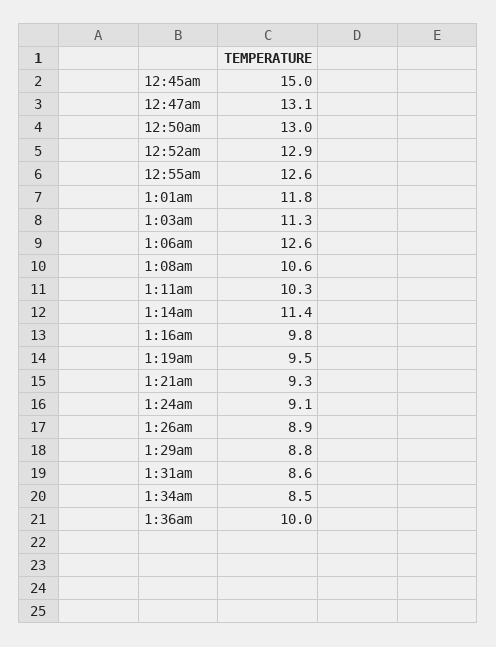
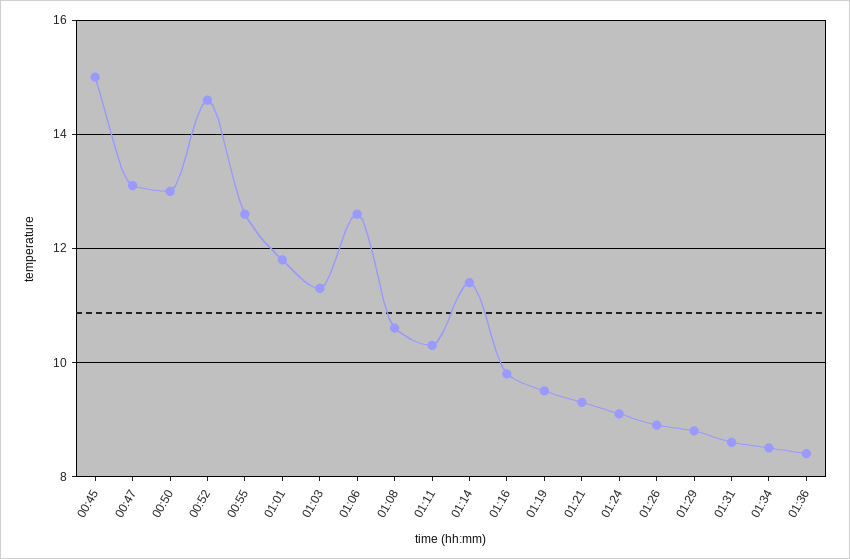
  {
    "12:45am": 15,
    "12:47am": 13.1,
    "12:50am": 13,
-   "12:52am": 12.9,
+   "12:52am": 14.5,
    "12:55am": 12.6,
    "1:01am": 11.8,
    "1:03am": 11.3,
    "1:06am": 12.6,
    "1:08am": 10.6,
    "1:11am": 10.3,
    "1:14am": 11.4,
    "1:16am": 9.8,
    "1:19am": 9.5,
    "1:21am": 9.3,
    "1:24am": 9.1,
    "1:26am": 8.9,
    "1:29am": 8.8,
    "1:31am": 8.6,
    "1:34am": 8.5,
-   "1:36am": 10
+   "1:36am": 8.5
  }

